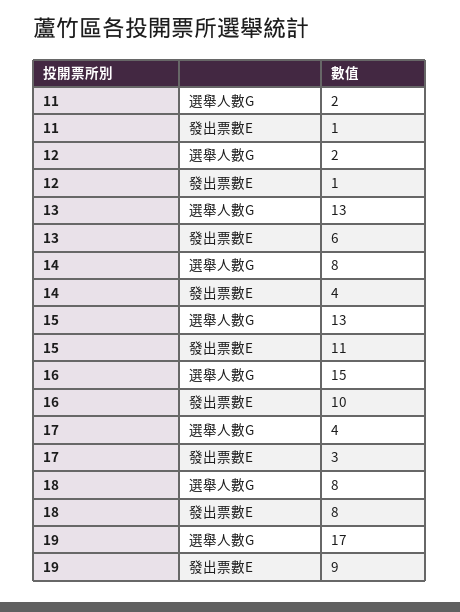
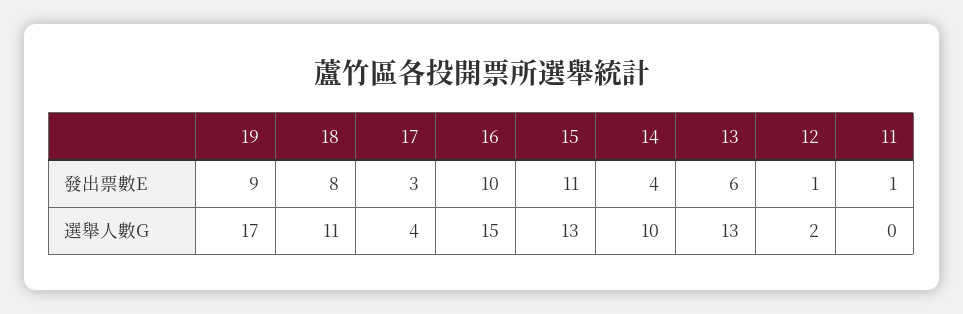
  {
    "11": {
-     "選舉人數G": 2,
+     "選舉人數G": 0,
      "發出票數E": 1
    },
    "12": {
      "選舉人數G": 2,
      "發出票數E": 1
    },
    "13": {
      "選舉人數G": 13,
      "發出票數E": 6
    },
    "14": {
-     "選舉人數G": 8,
+     "選舉人數G": 10,
      "發出票數E": 4
    },
    "15": {
      "選舉人數G": 13,
      "發出票數E": 11
    },
    "16": {
      "選舉人數G": 15,
      "發出票數E": 10
    },
    "17": {
      "選舉人數G": 4,
      "發出票數E": 3
    },
    "18": {
-     "選舉人數G": 8,
+     "選舉人數G": 11,
      "發出票數E": 8
    },
    "19": {
      "選舉人數G": 17,
      "發出票數E": 9
    }
  }

